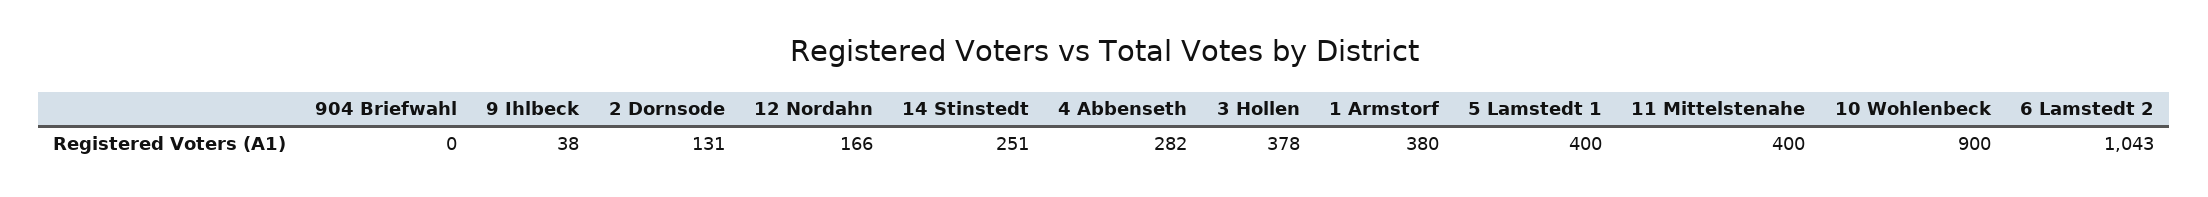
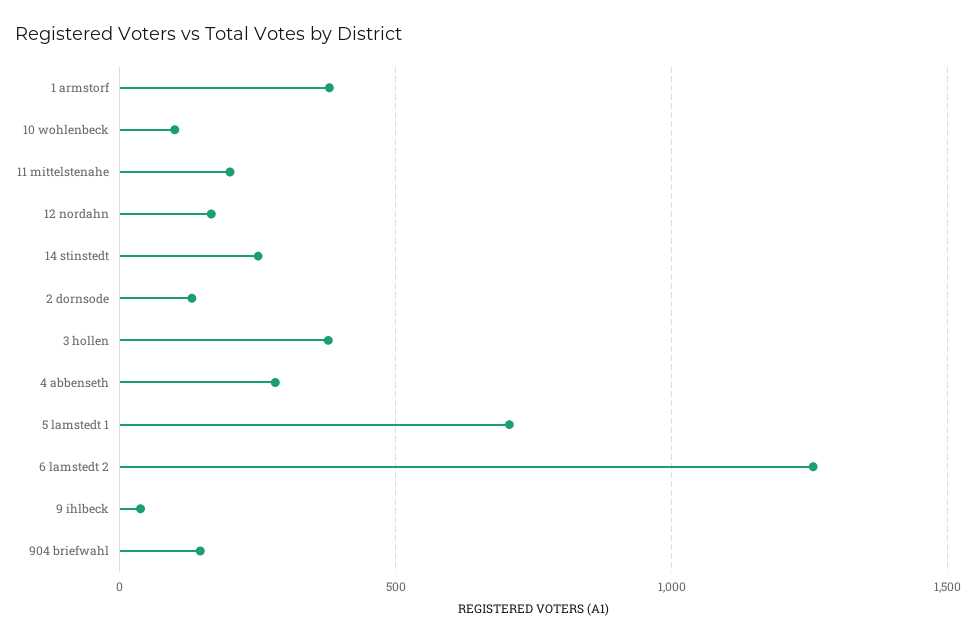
  {
-   "904 Briefwahl": 0,
+   "904 Briefwahl": 150,
    "9 Ihlbeck": 38,
    "2 Dornsode": 131,
    "12 Nordahn": 166,
    "14 Stinstedt": 251,
    "4 Abbenseth": 282,
    "3 Hollen": 378,
    "1 Armstorf": 380,
-   "5 Lamstedt 1": 400,
+   "5 Lamstedt 1": 700,
-   "11 Mittelstenahe": 400,
+   "11 Mittelstenahe": 200,
-   "10 Wohlenbeck": 900,
+   "10 Wohlenbeck": 100,
-   "6 Lamstedt 2": 1043
+   "6 Lamstedt 2": 1250
  }

